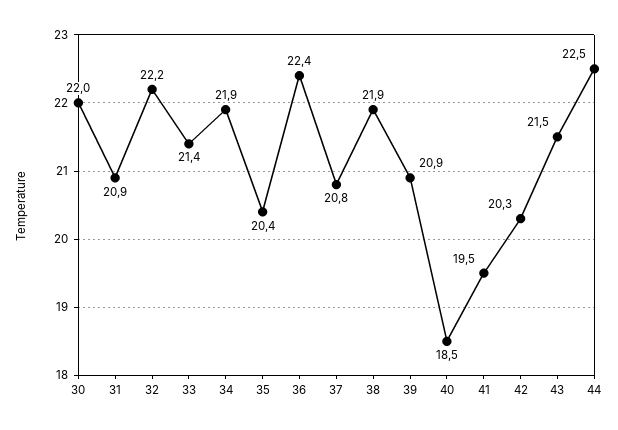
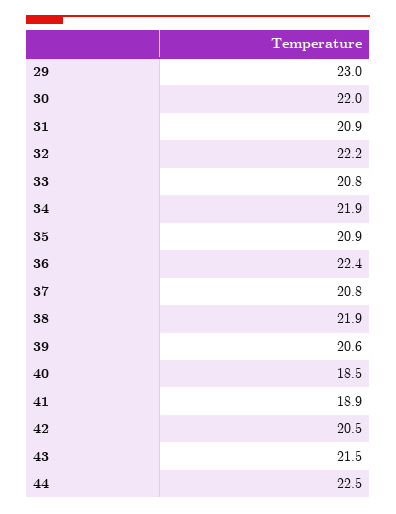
  {
    "30": 22,
    "31": 20.9,
    "32": 22.2,
-   "33": 21.4,
+   "33": 20.8,
    "34": 21.9,
-   "35": 20.4,
+   "35": 20.9,
    "36": 22.4,
    "37": 20.8,
    "38": 21.9,
-   "39": 20.9,
+   "39": 20.6,
    "40": 18.5,
-   "41": 19.5,
+   "41": 18.9,
-   "42": 20.3,
+   "42": 20.5,
    "43": 21.5,
-   "44": 22.5
+   "44": 22.5,
+   "29": 23
  }

